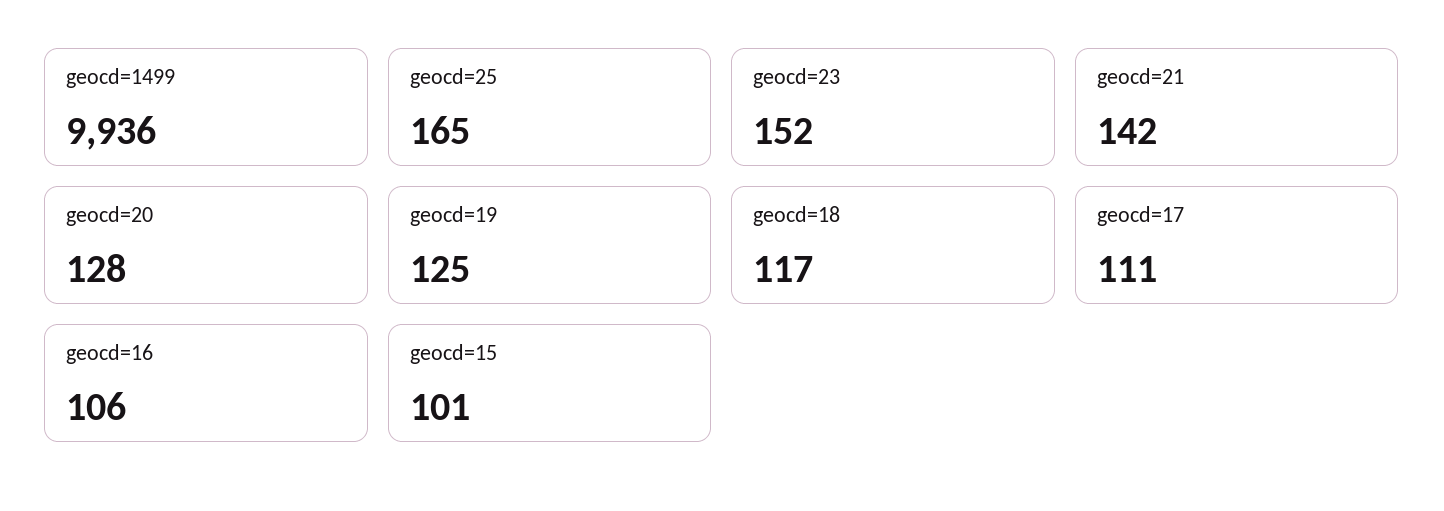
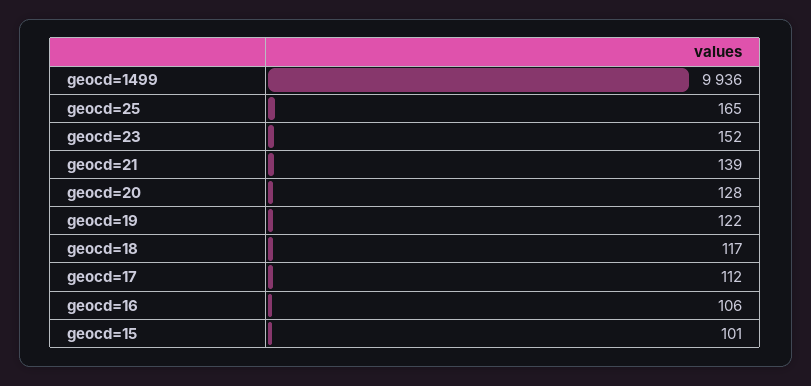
  {
    "geocd=1499": 9936,
    "geocd=25": 165,
    "geocd=23": 152,
-   "geocd=21": 142,
+   "geocd=21": 139,
    "geocd=20": 128,
-   "geocd=19": 125,
+   "geocd=19": 122,
    "geocd=18": 117,
-   "geocd=17": 111,
+   "geocd=17": 112,
    "geocd=16": 106,
    "geocd=15": 101
  }

